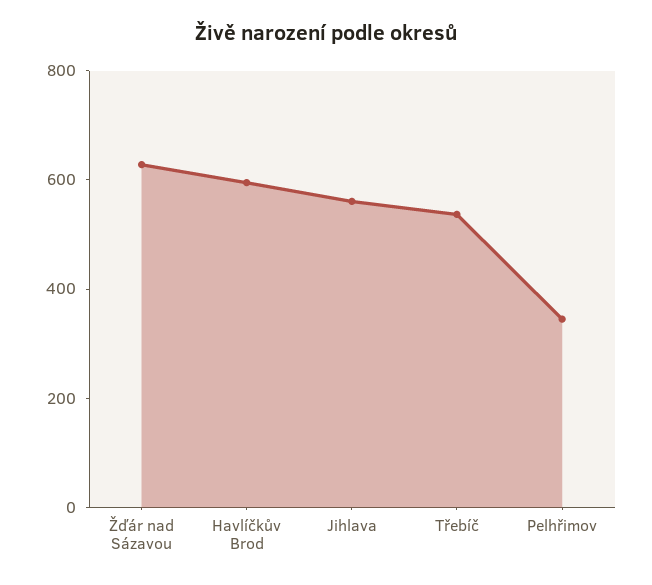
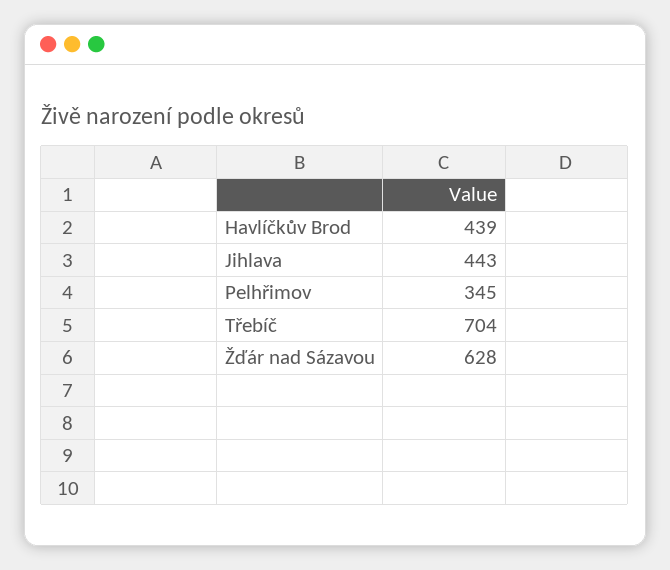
  {
    "Žďár nad Sázavou": 628,
-   "Havlíčkův Brod": 600,
+   "Havlíčkův Brod": 439,
-   "Jihlava": 550,
+   "Jihlava": 443,
-   "Třebíč": 550,
+   "Třebíč": 704,
    "Pelhřimov": 345
  }

